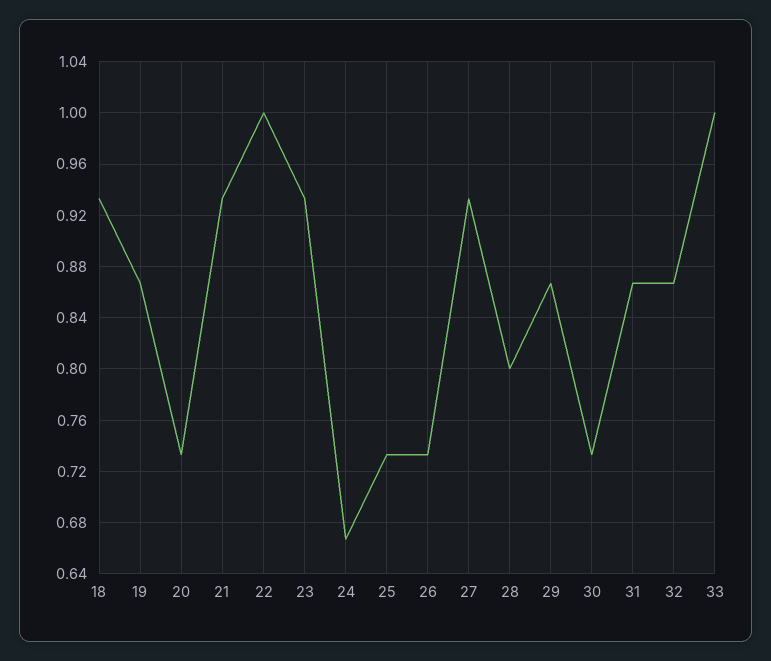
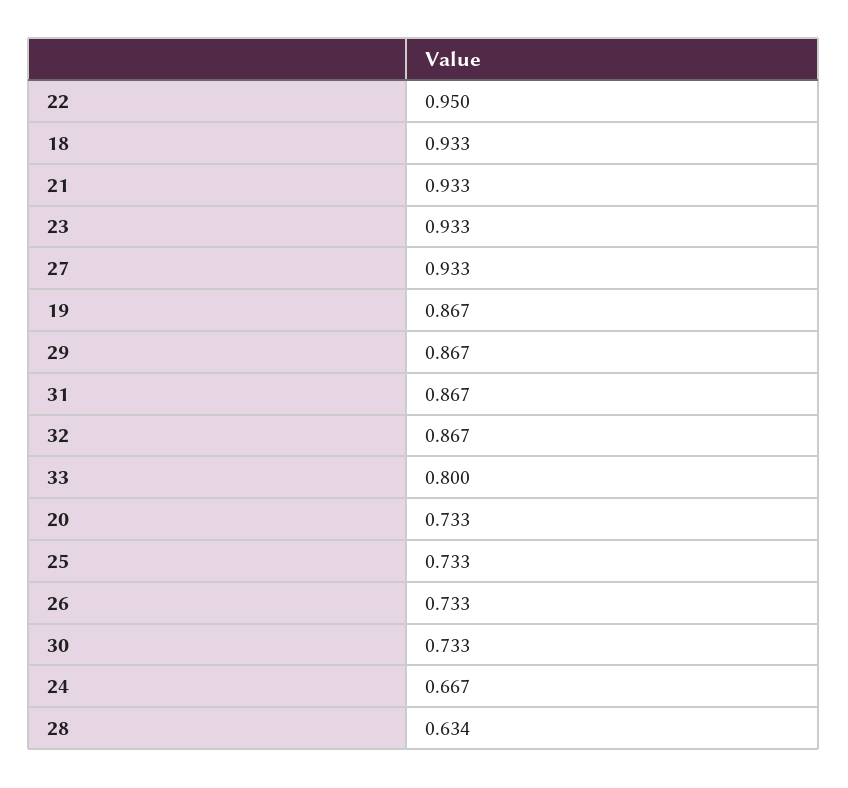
  {
    "18": 0.933,
    "19": 0.867,
    "20": 0.733,
    "21": 0.933,
-   "22": 1,
+   "22": 0.95,
    "23": 0.933,
    "24": 0.667,
    "25": 0.733,
    "26": 0.733,
    "27": 0.933,
-   "28": 0.8,
+   "28": 0.634,
    "29": 0.867,
    "30": 0.733,
    "31": 0.867,
    "32": 0.867,
-   "33": 1
+   "33": 0.8
  }

